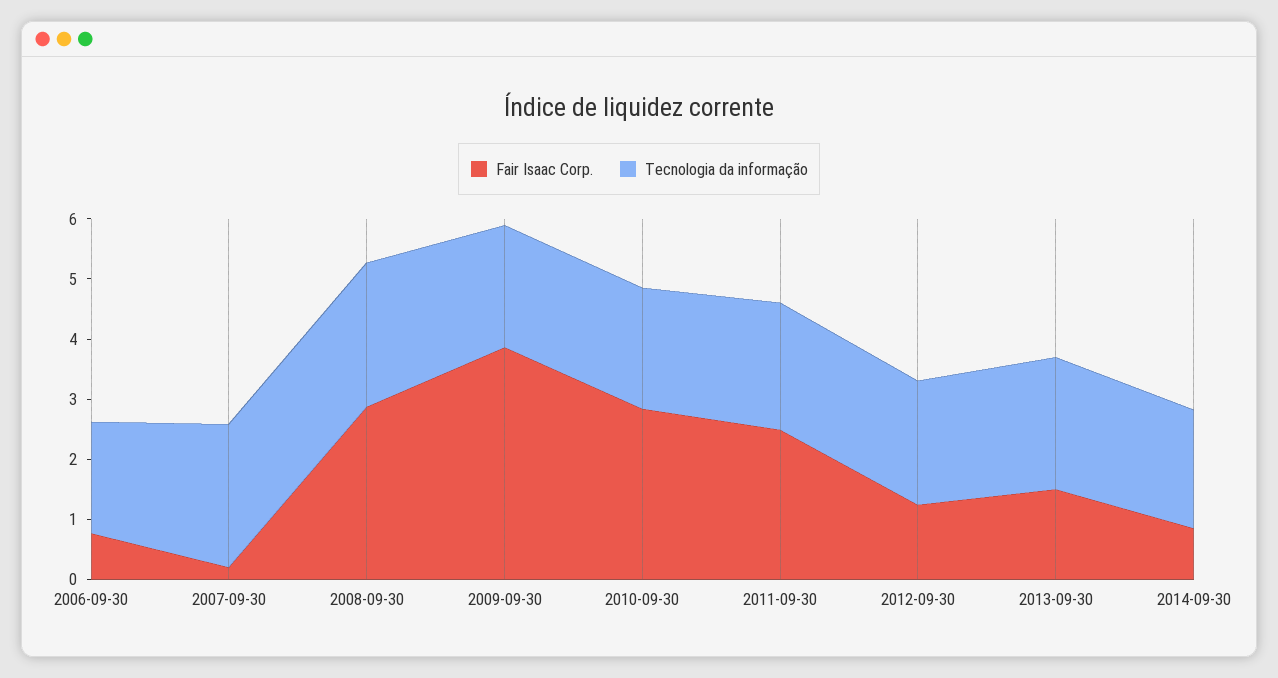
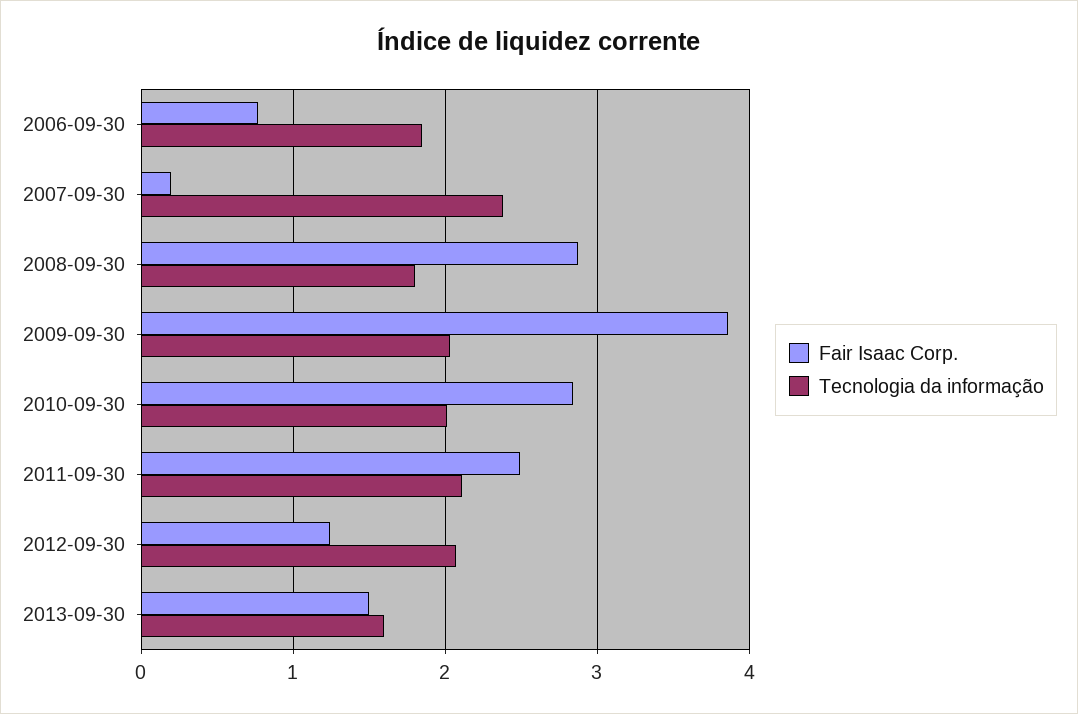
  {
    "Fair Isaac Corp.": {
      "2006-09-30": 0.8,
      "2007-09-30": 0.2,
      "2008-09-30": 2.9,
      "2009-09-30": 3.9,
      "2010-09-30": 2.8,
      "2011-09-30": 2.5,
      "2012-09-30": 1.2,
-     "2013-09-30": 1.5,
+     "2013-09-30": 1.5
-     "2014-09-30": 0.8
    },
    "Tecnologia da informação": {
      "2006-09-30": 1.9,
      "2007-09-30": 2.4,
-     "2008-09-30": 2.4,
+     "2008-09-30": 1.8,
      "2009-09-30": 2,
      "2010-09-30": 2,
      "2011-09-30": 2.1,
      "2012-09-30": 2.1,
-     "2013-09-30": 2.2,
+     "2013-09-30": 1.6
-     "2014-09-30": 2
    }
  }

